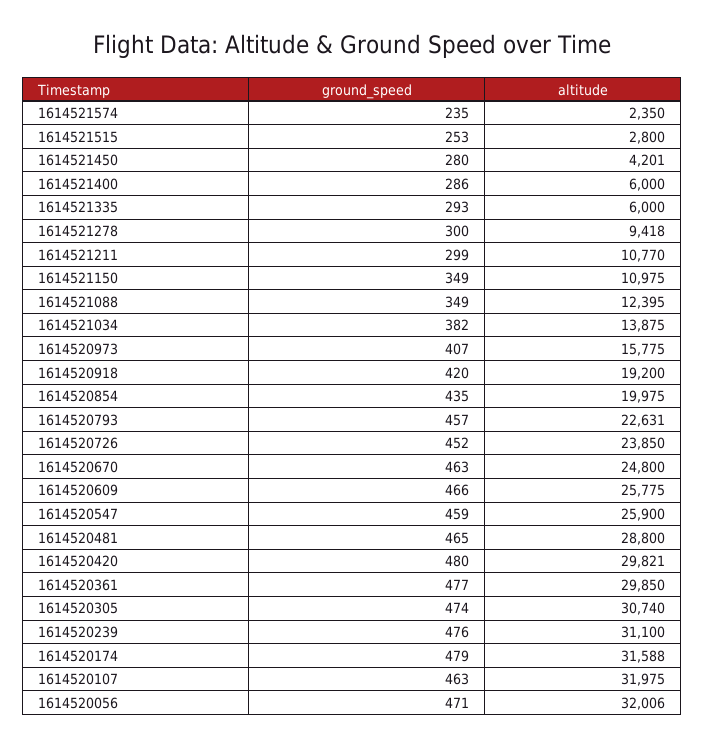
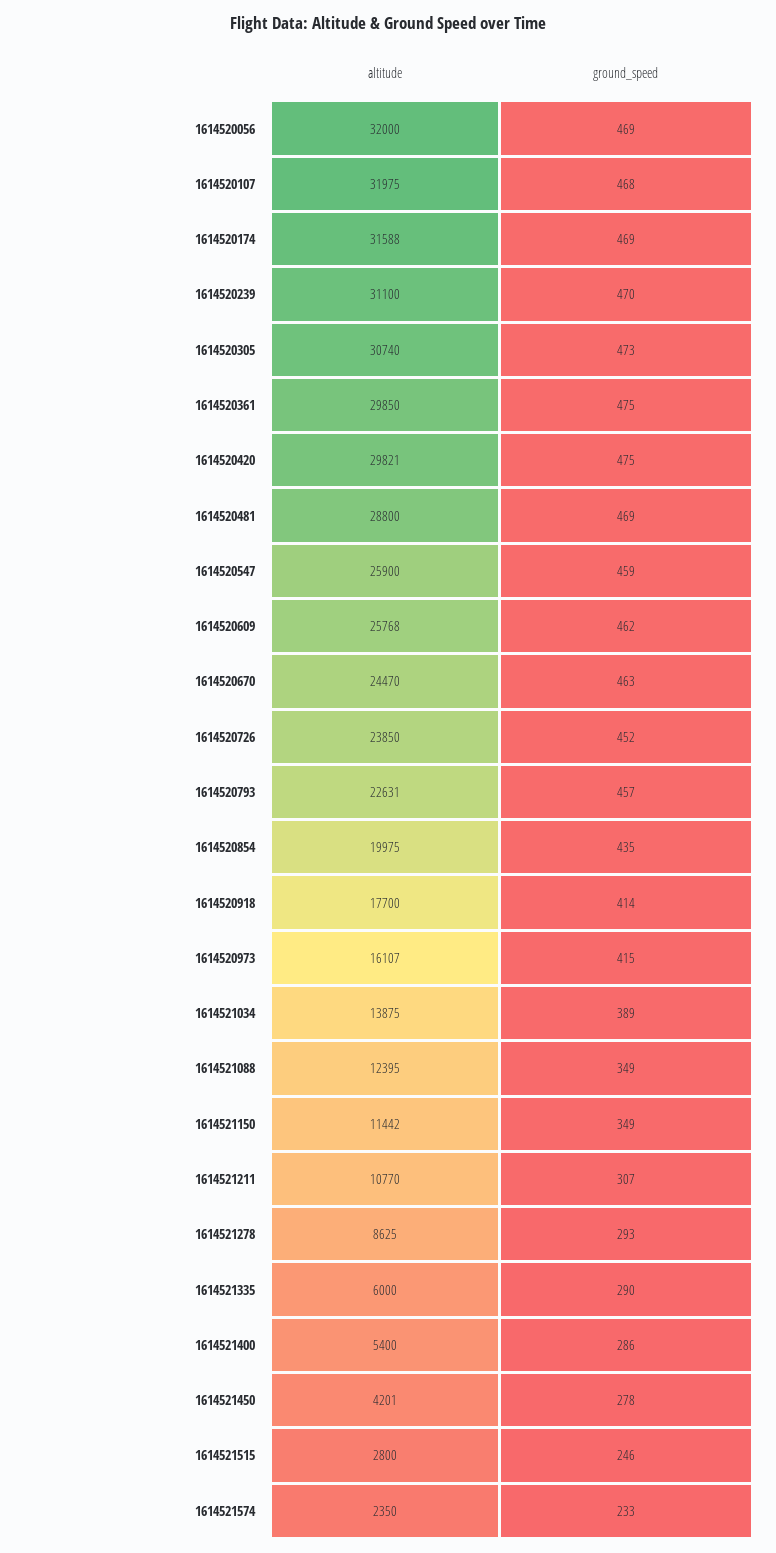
  {
    "ground_speed": {
-     "1614521574": 235,
+     "1614521574": 233,
-     "1614521515": 253,
+     "1614521515": 246,
-     "1614521450": 280,
+     "1614521450": 278,
      "1614521400": 286,
-     "1614521335": 293,
+     "1614521335": 290,
-     "1614521278": 300,
+     "1614521278": 293,
-     "1614521211": 299,
+     "1614521211": 307,
      "1614521150": 349,
      "1614521088": 349,
-     "1614521034": 382,
+     "1614521034": 389,
-     "1614520973": 407,
+     "1614520973": 415,
-     "1614520918": 420,
+     "1614520918": 414,
      "1614520854": 435,
      "1614520793": 457,
      "1614520726": 452,
      "1614520670": 463,
-     "1614520609": 466,
+     "1614520609": 462,
      "1614520547": 459,
-     "1614520481": 465,
+     "1614520481": 469,
-     "1614520420": 480,
+     "1614520420": 475,
-     "1614520361": 477,
+     "1614520361": 475,
-     "1614520305": 474,
+     "1614520305": 473,
-     "1614520239": 476,
+     "1614520239": 470,
-     "1614520174": 479,
+     "1614520174": 469,
-     "1614520107": 463,
+     "1614520107": 468,
-     "1614520056": 471
+     "1614520056": 469
    },
    "altitude": {
      "1614521574": 2350,
      "1614521515": 2800,
      "1614521450": 4201,
-     "1614521400": 6000,
+     "1614521400": 5400,
      "1614521335": 6000,
-     "1614521278": 9418,
+     "1614521278": 8625,
      "1614521211": 10770,
-     "1614521150": 10975,
+     "1614521150": 11442,
      "1614521088": 12395,
      "1614521034": 13875,
-     "1614520973": 15775,
+     "1614520973": 16107,
-     "1614520918": 19200,
+     "1614520918": 17700,
      "1614520854": 19975,
      "1614520793": 22631,
      "1614520726": 23850,
-     "1614520670": 24800,
+     "1614520670": 24470,
-     "1614520609": 25775,
+     "1614520609": 25768,
      "1614520547": 25900,
      "1614520481": 28800,
      "1614520420": 29821,
      "1614520361": 29850,
      "1614520305": 30740,
      "1614520239": 31100,
      "1614520174": 31588,
      "1614520107": 31975,
-     "1614520056": 32006
+     "1614520056": 32000
    }
  }

